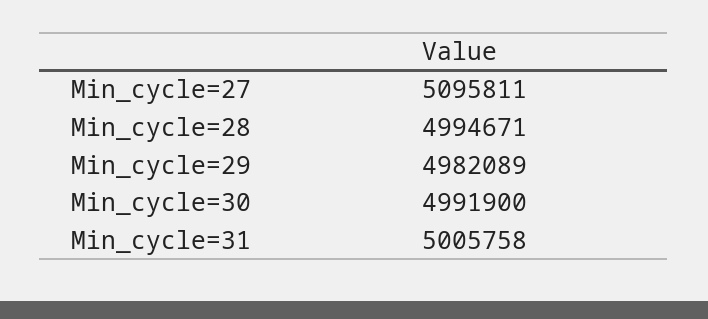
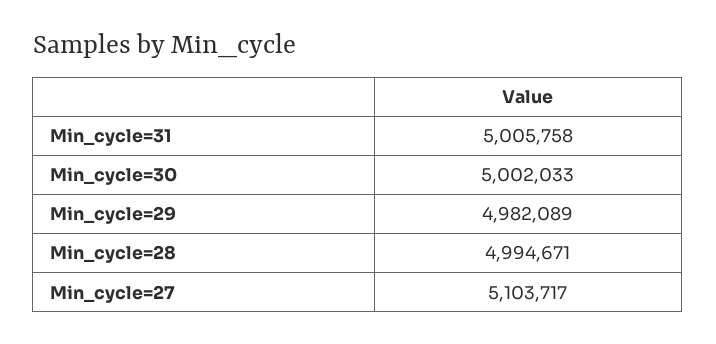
  {
-   "Min_cycle=27": 5095811,
+   "Min_cycle=27": 5103717,
    "Min_cycle=28": 4994671,
    "Min_cycle=29": 4982089,
-   "Min_cycle=30": 4991900,
+   "Min_cycle=30": 5002033,
    "Min_cycle=31": 5005758
  }

